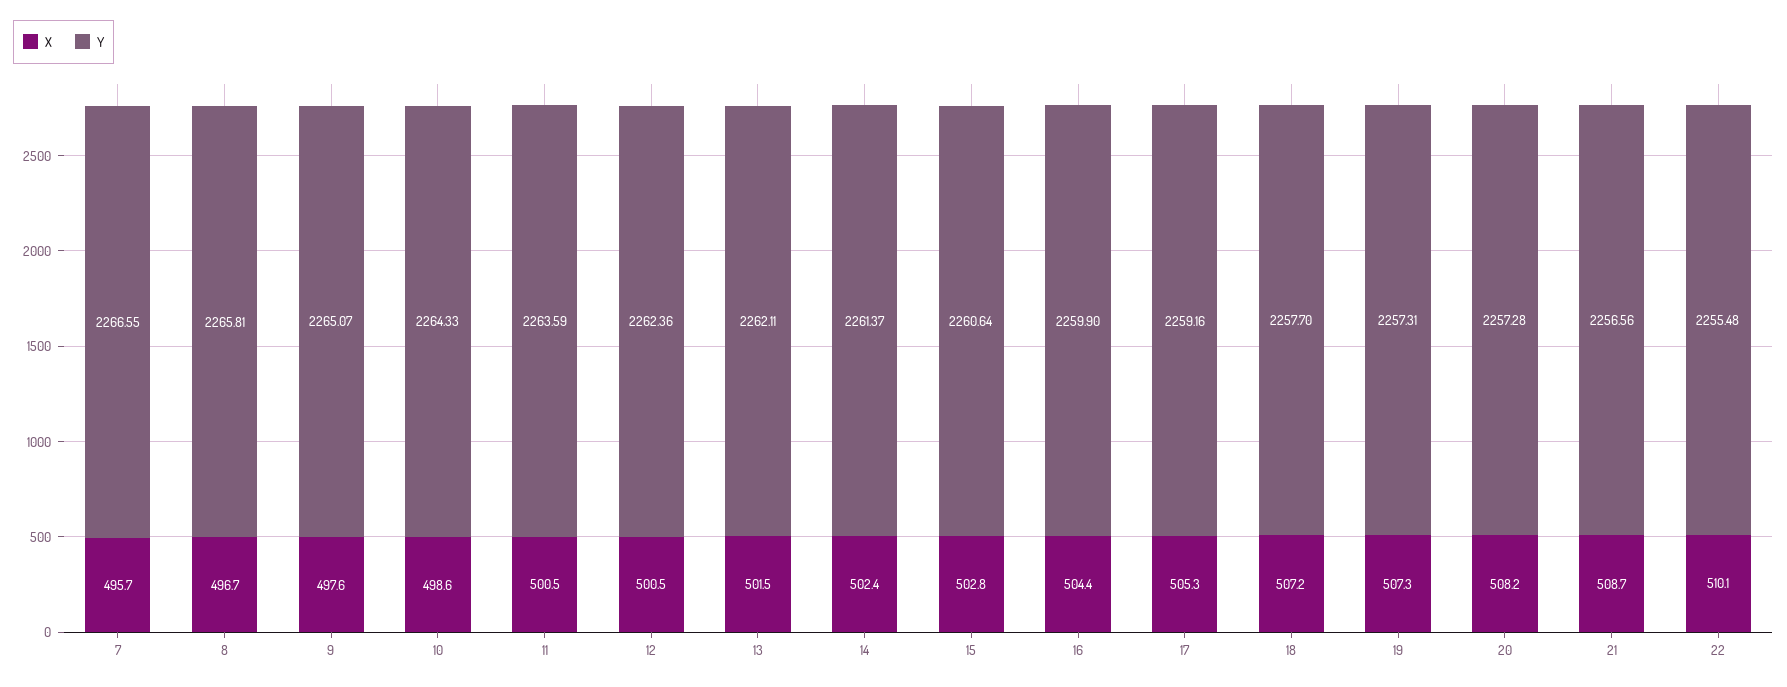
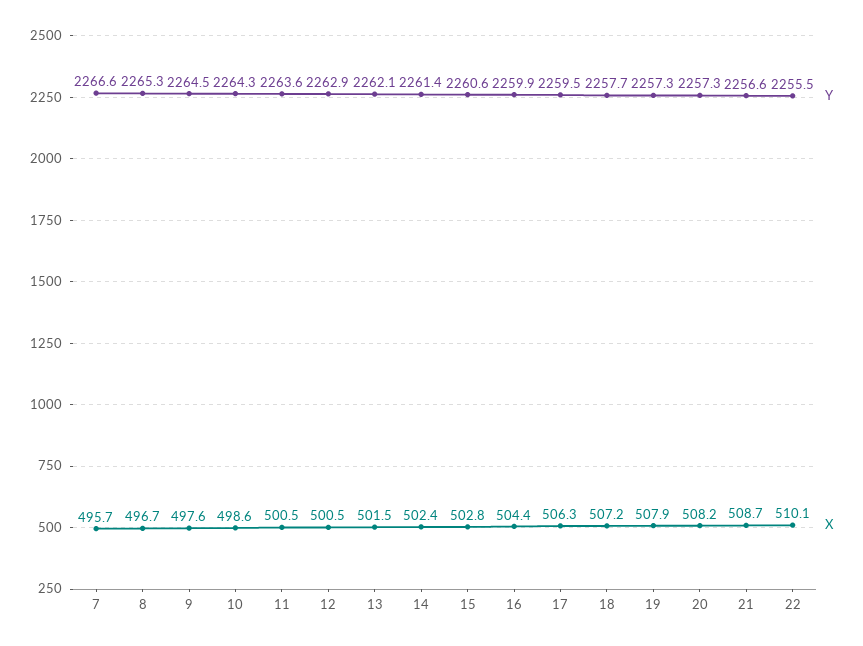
  {
    "X": {
      "7": 495.7,
      "8": 496.7,
      "9": 497.6,
      "10": 498.6,
      "11": 500.5,
      "12": 500.5,
      "13": 501.5,
      "14": 502.4,
      "15": 502.8,
      "16": 504.4,
-     "17": 505.3,
+     "17": 506.3,
      "18": 507.2,
-     "19": 507.3,
+     "19": 507.9,
      "20": 508.2,
      "21": 508.7,
      "22": 510.1
    },
    "Y": {
      "7": 2266.55,
-     "8": 2265.81,
+     "8": 2265.3,
-     "9": 2265.07,
+     "9": 2264.5,
      "10": 2264.33,
      "11": 2263.59,
-     "12": 2262.36,
+     "12": 2262.9,
      "13": 2262.11,
      "14": 2261.37,
      "15": 2260.64,
      "16": 2259.9,
-     "17": 2259.16,
+     "17": 2259.5,
      "18": 2257.7,
      "19": 2257.31,
      "20": 2257.28,
      "21": 2256.56,
      "22": 2255.48
    }
  }

